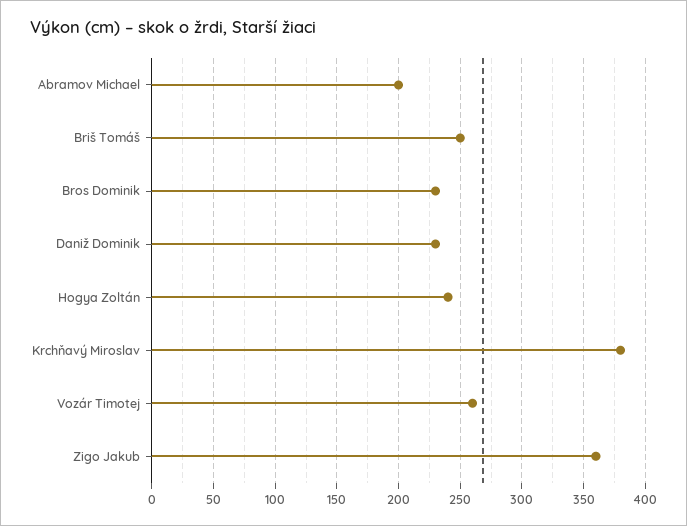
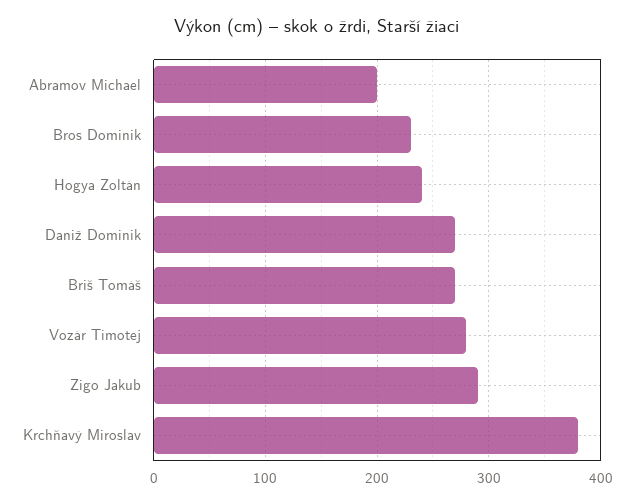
  {
    "Abramov Michael": 200,
-   "Briš Tomáš": 250,
+   "Briš Tomáš": 270,
    "Bros Dominik": 230,
-   "Daniž Dominik": 230,
+   "Daniž Dominik": 270,
    "Hogya Zoltán": 240,
    "Krchňavý Miroslav": 380,
-   "Vozár Timotej": 260,
+   "Vozár Timotej": 280,
-   "Zigo Jakub": 360
+   "Zigo Jakub": 290
  }

